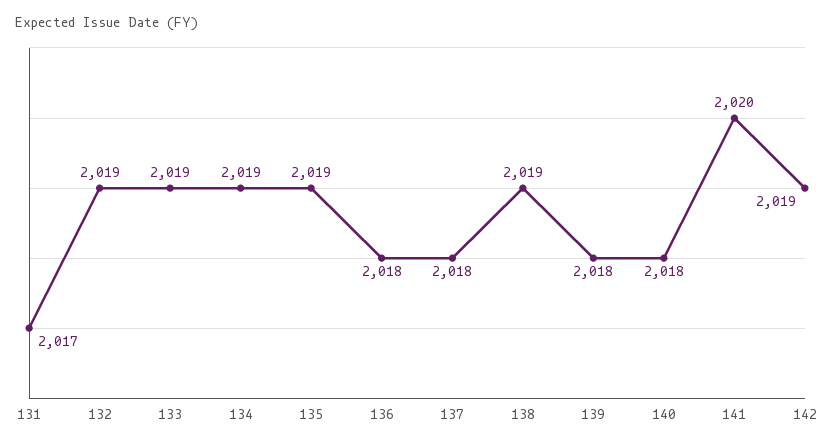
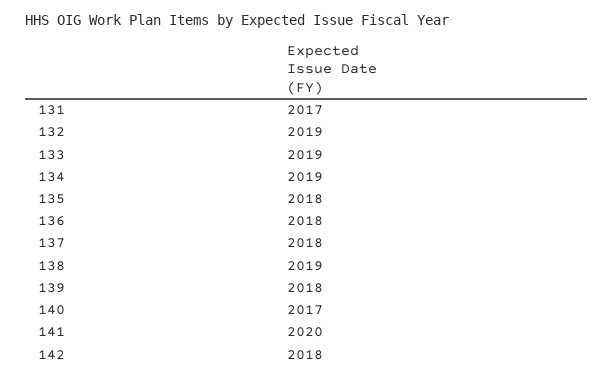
  {
    "131": 2017,
    "132": 2019,
    "133": 2019,
    "134": 2019,
-   "135": 2019,
+   "135": 2018,
    "136": 2018,
    "137": 2018,
    "138": 2019,
    "139": 2018,
-   "140": 2018,
+   "140": 2017,
    "141": 2020,
-   "142": 2019
+   "142": 2018
  }

